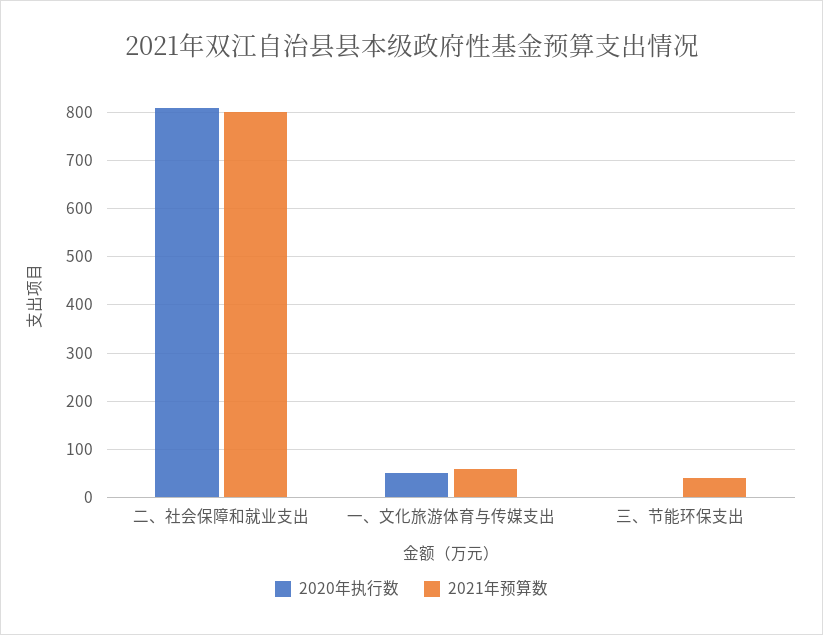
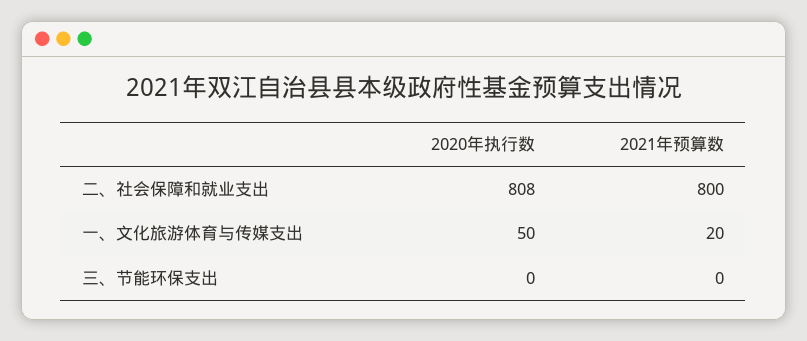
  {
    "2020年执行数": {
      "二、社会保障和就业支出": 808,
      "一、文化旅游体育与传媒支出": 50,
      "三、节能环保支出": 0
    },
    "2021年预算数": {
      "二、社会保障和就业支出": 800,
-     "一、文化旅游体育与传媒支出": 60,
+     "一、文化旅游体育与传媒支出": 20,
-     "三、节能环保支出": 40
+     "三、节能环保支出": 0
    }
  }

